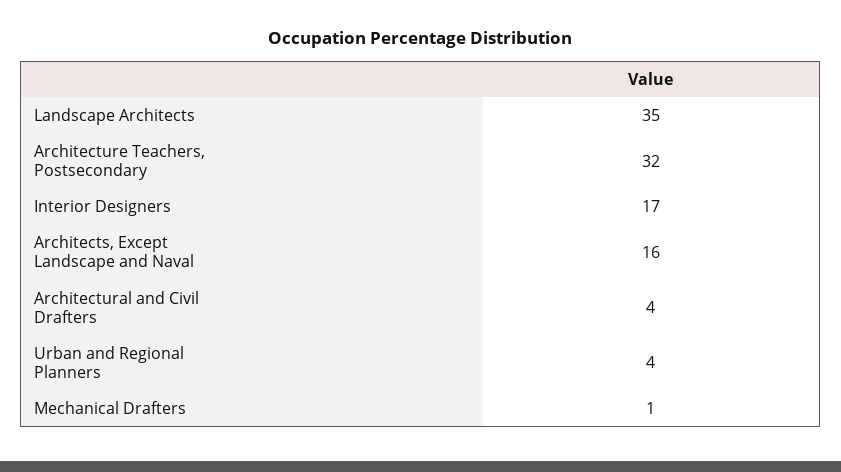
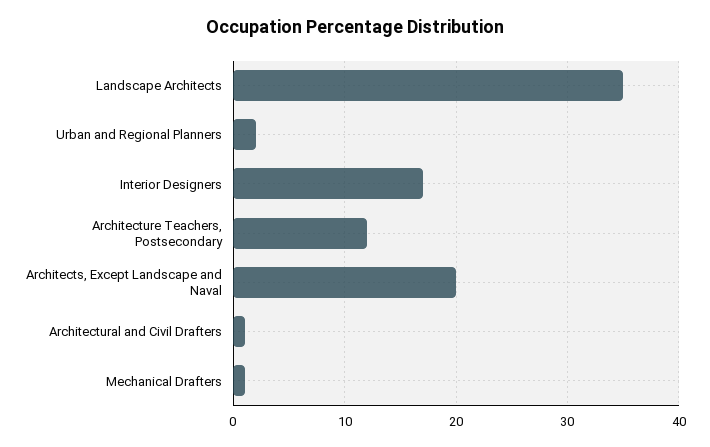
  {
    "Landscape Architects": 35,
-   "Architecture Teachers, Postsecondary": 32,
+   "Architecture Teachers, Postsecondary": 12,
    "Interior Designers": 17,
-   "Architects, Except Landscape and Naval": 16,
+   "Architects, Except Landscape and Naval": 20,
-   "Architectural and Civil Drafters": 4,
+   "Architectural and Civil Drafters": 1,
-   "Urban and Regional Planners": 4,
+   "Urban and Regional Planners": 2,
    "Mechanical Drafters": 1
  }

